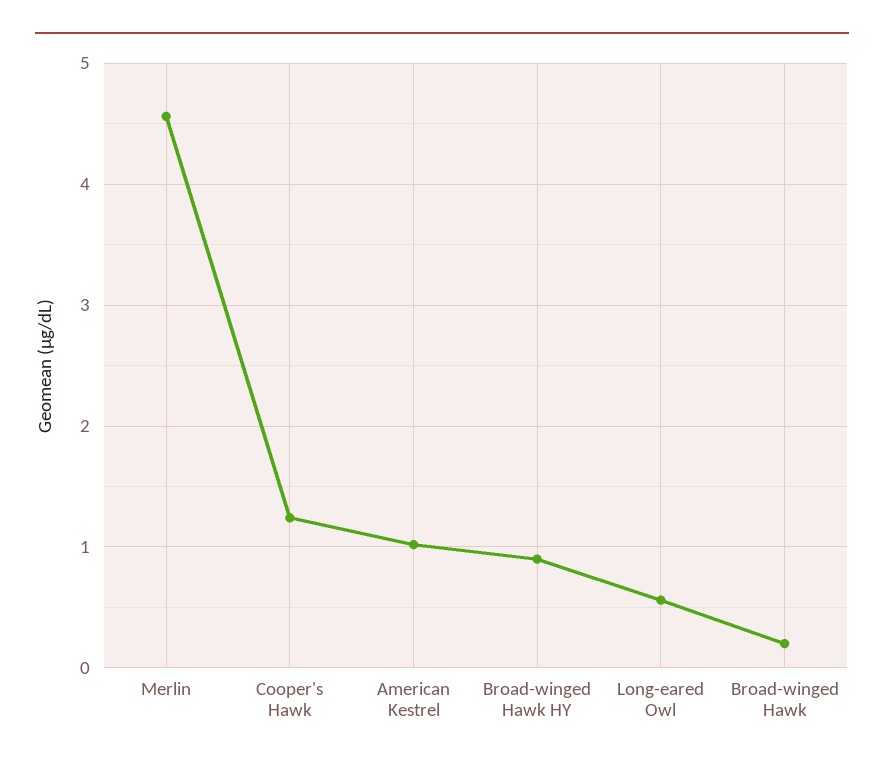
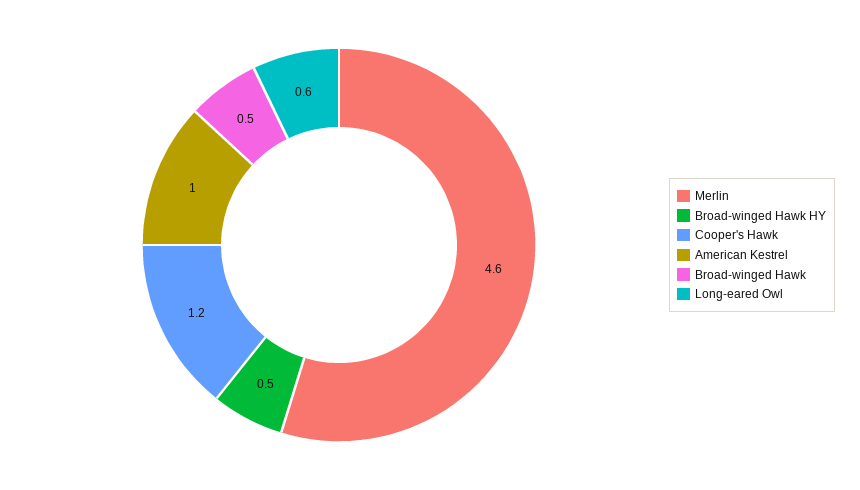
  {
    "Merlin": 4.6,
    "Cooper's Hawk": 1.2,
    "American Kestrel": 1,
-   "Broad-winged Hawk HY": 0.9,
+   "Broad-winged Hawk HY": 0.5,
    "Long-eared Owl": 0.6,
-   "Broad-winged Hawk": 0.2
+   "Broad-winged Hawk": 0.5
  }

